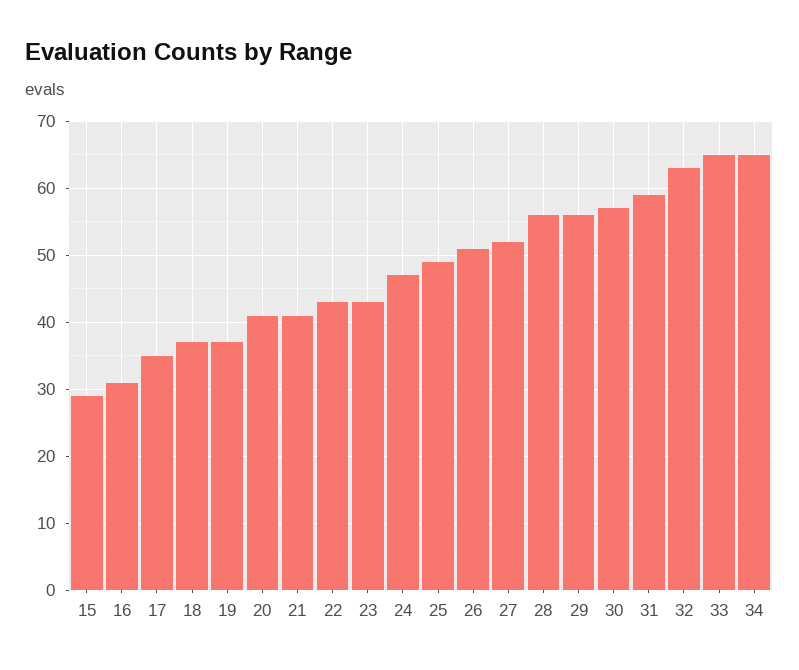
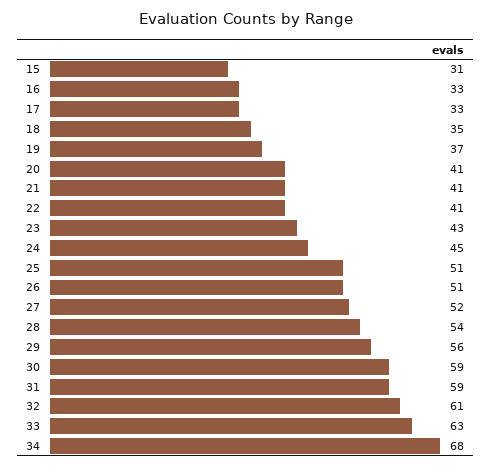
  {
-   "15": 29,
+   "15": 31,
-   "16": 31,
+   "16": 33,
-   "17": 35,
+   "17": 33,
-   "18": 37,
+   "18": 35,
    "19": 37,
    "20": 41,
    "21": 41,
-   "22": 43,
+   "22": 41,
    "23": 43,
-   "24": 47,
+   "24": 45,
-   "25": 49,
+   "25": 51,
    "26": 51,
    "27": 52,
-   "28": 56,
+   "28": 54,
    "29": 56,
-   "30": 57,
+   "30": 59,
    "31": 59,
-   "32": 63,
+   "32": 61,
-   "33": 65,
+   "33": 63,
-   "34": 65
+   "34": 68
  }

